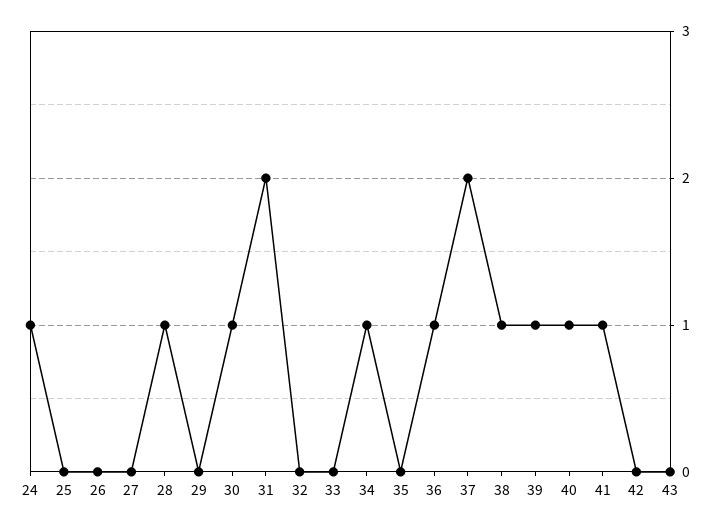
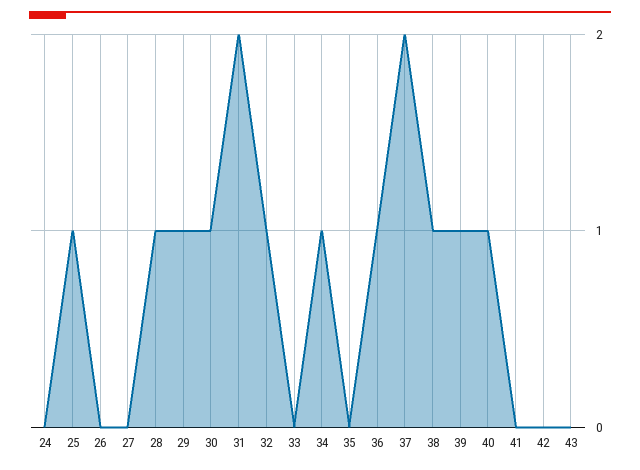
  {
-   "24": 1,
+   "24": 0,
-   "25": 0,
+   "25": 1,
    "26": 0,
    "27": 0,
    "28": 1,
-   "29": 0,
+   "29": 1,
    "30": 1,
    "31": 2,
-   "32": 0,
+   "32": 1,
    "33": 0,
    "34": 1,
    "35": 0,
    "36": 1,
    "37": 2,
    "38": 1,
    "39": 1,
    "40": 1,
-   "41": 1,
+   "41": 0,
    "42": 0,
    "43": 0
  }

